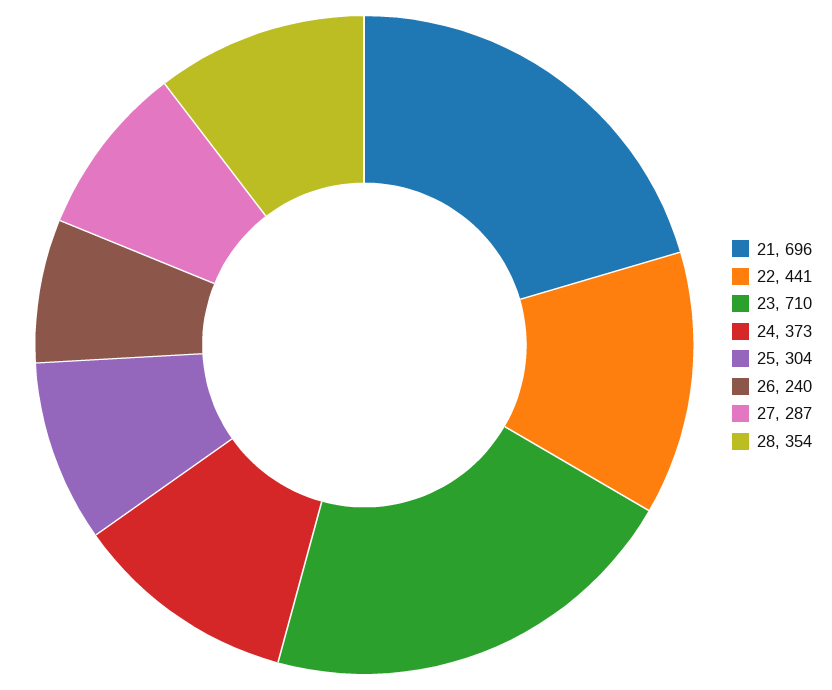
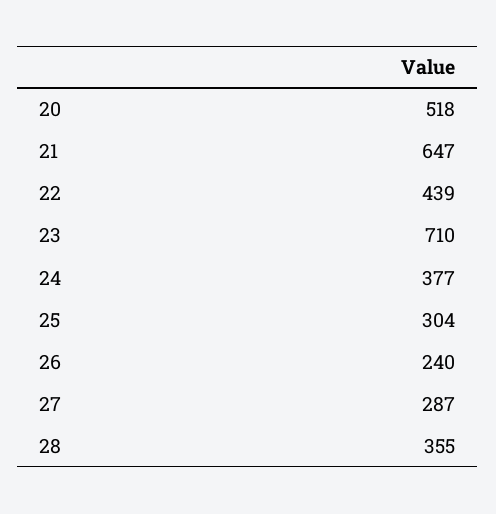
  {
-   "21": 696,
+   "21": 647,
-   "22": 441,
+   "22": 439,
    "23": 710,
-   "24": 373,
+   "24": 377,
    "25": 304,
    "26": 240,
    "27": 287,
-   "28": 354
+   "28": 355,
+   "20": 518
  }

